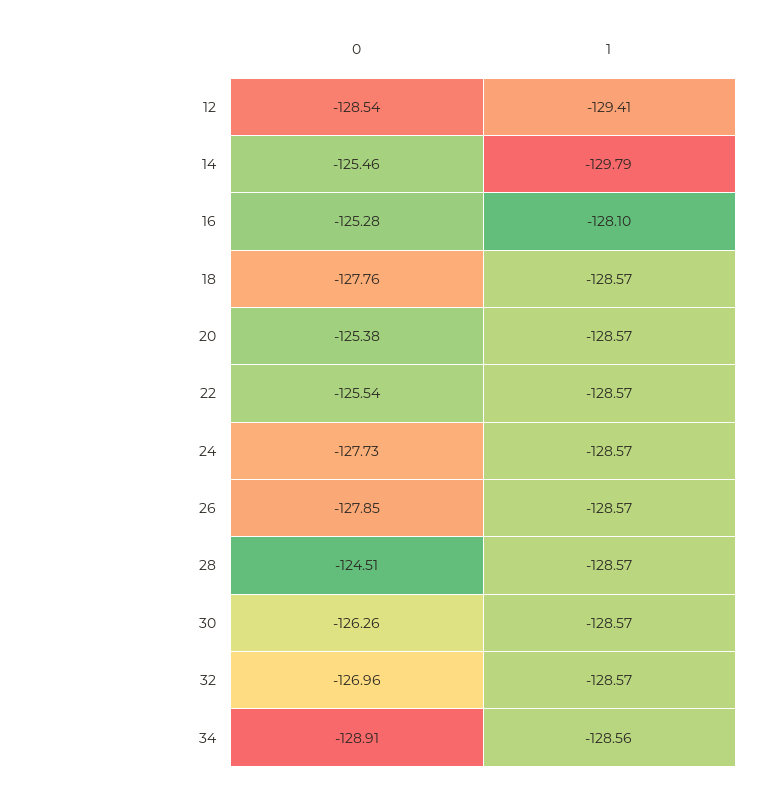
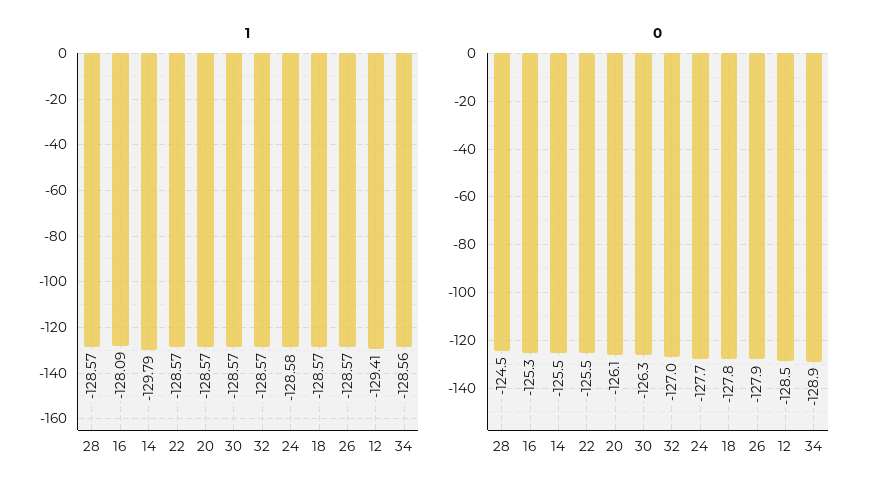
  {
    "0": {
      "12": -128.54,
      "14": -125.46,
      "16": -125.28,
      "18": -127.76,
-     "20": -125.38,
+     "20": -126.1,
      "22": -125.54,
      "24": -127.73,
      "26": -127.85,
      "28": -124.51,
      "30": -126.26,
      "32": -126.96,
      "34": -128.91
    },
    "1": {
      "12": -129.41,
      "14": -129.79,
-     "16": -128.1,
+     "16": -128.09,
      "18": -128.57,
      "20": -128.57,
      "22": -128.57,
-     "24": -128.57,
+     "24": -128.58,
      "26": -128.57,
      "28": -128.57,
      "30": -128.57,
      "32": -128.57,
      "34": -128.56
    }
  }

